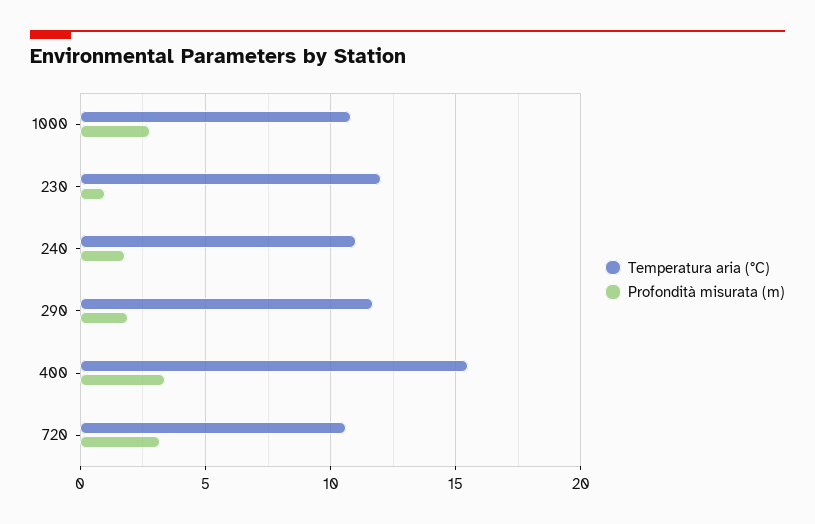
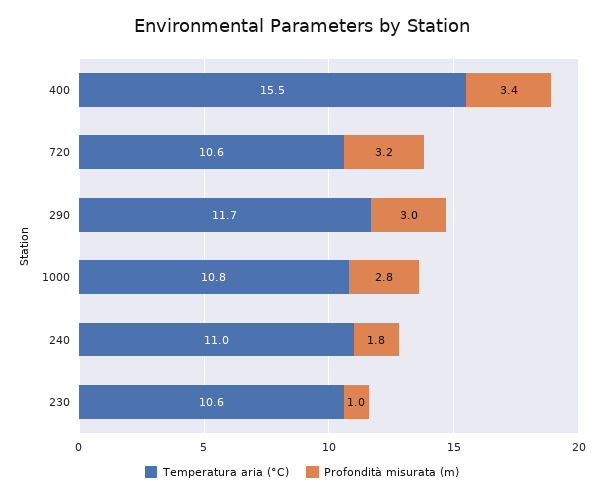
  {
    "Temperatura aria (°C)": {
      "1000": 10.8,
-     "230": 12,
+     "230": 10.6,
      "240": 11,
      "290": 11.7,
      "400": 15.5,
      "720": 10.6
    },
    "Profondità misurata (m)": {
      "1000": 2.8,
      "230": 1,
      "240": 1.8,
-     "290": 2,
+     "290": 3,
      "400": 3.4,
      "720": 3.2
    }
  }

